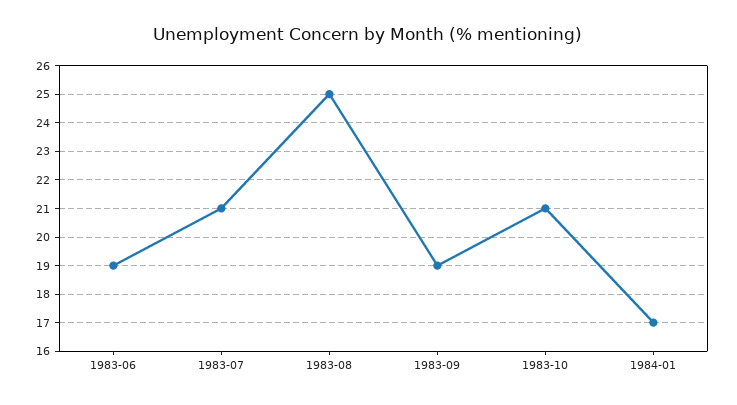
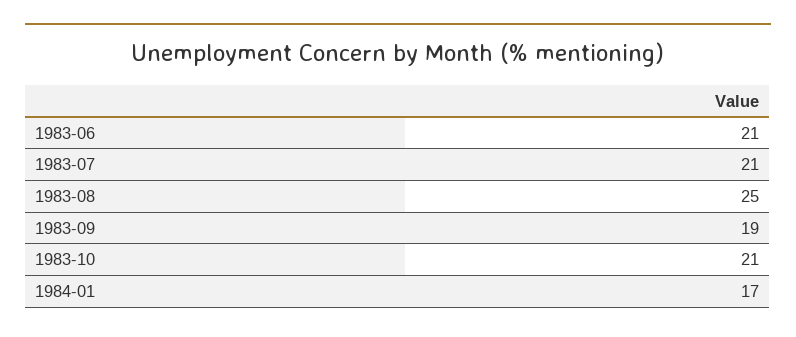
  {
-   "1983-06": 19,
+   "1983-06": 21,
    "1983-07": 21,
    "1983-08": 25,
    "1983-09": 19,
    "1983-10": 21,
    "1984-01": 17
  }

